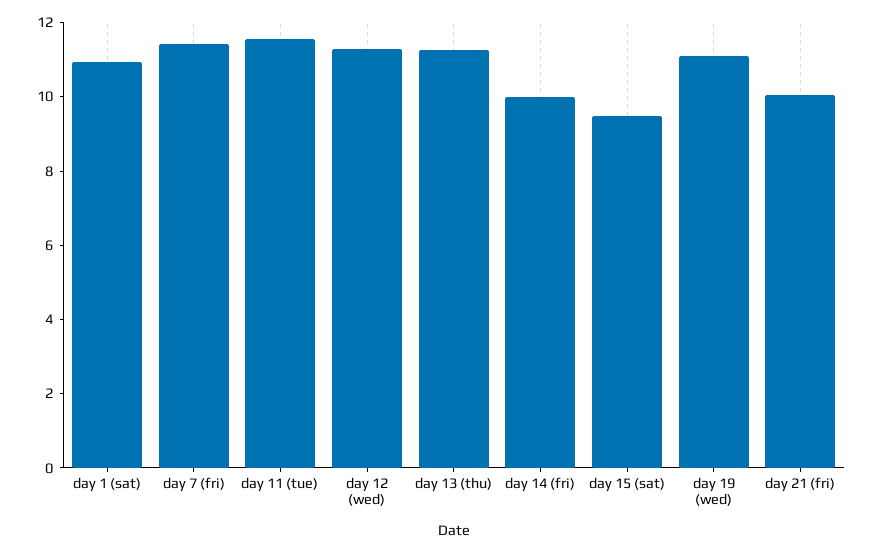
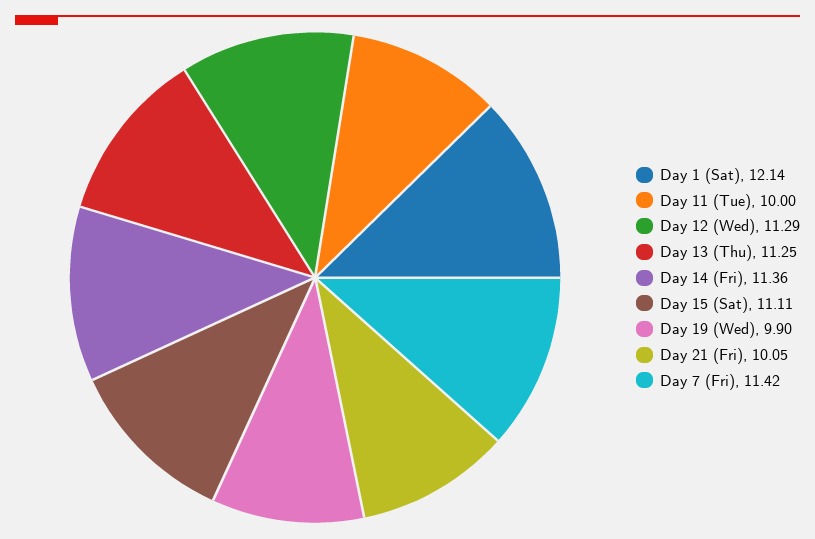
  {
-   "day 1 (sat)": 11,
+   "day 1 (sat)": 12.14,
    "day 7 (fri)": 11.42,
-   "day 11 (tue)": 11.5,
+   "day 11 (tue)": 10,
    "day 12 (wed)": 11.29,
    "day 13 (thu)": 11.25,
-   "day 14 (fri)": 10,
+   "day 14 (fri)": 11.36,
-   "day 15 (sat)": 9.5,
+   "day 15 (sat)": 11.11,
-   "day 19 (wed)": 11,
+   "day 19 (wed)": 9.9,
    "day 21 (fri)": 10.05
  }

